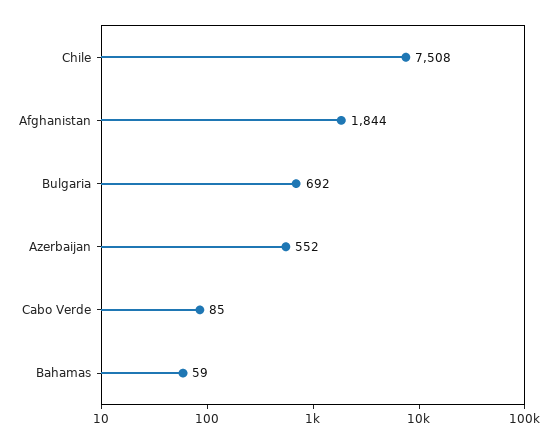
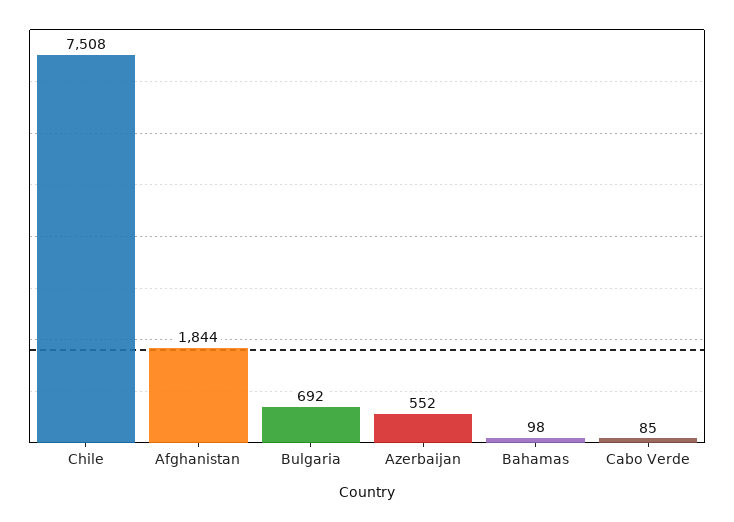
  {
    "Chile": 7508,
    "Afghanistan": 1844,
    "Bulgaria": 692,
    "Azerbaijan": 552,
    "Cabo Verde": 85,
-   "Bahamas": 59
+   "Bahamas": 98
  }

